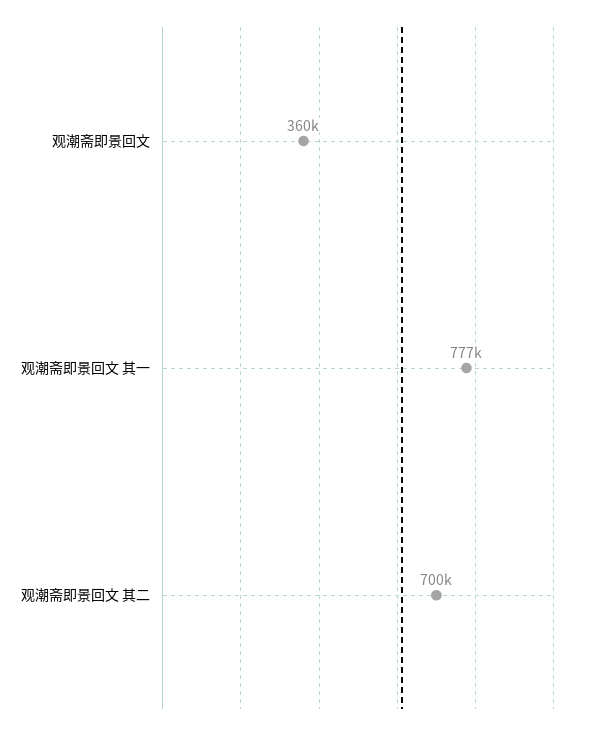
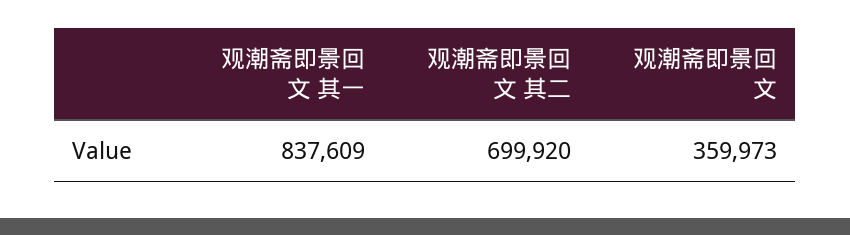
  {
    "观潮斋即景回文": 359973,
-   "观潮斋即景回文 其一": 777000,
+   "观潮斋即景回文 其一": 837609,
    "观潮斋即景回文 其二": 699920
  }

